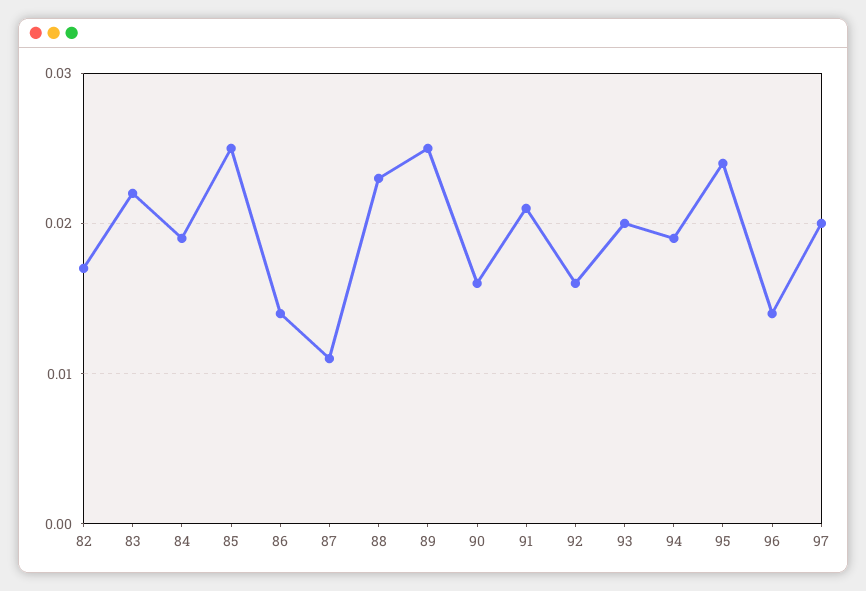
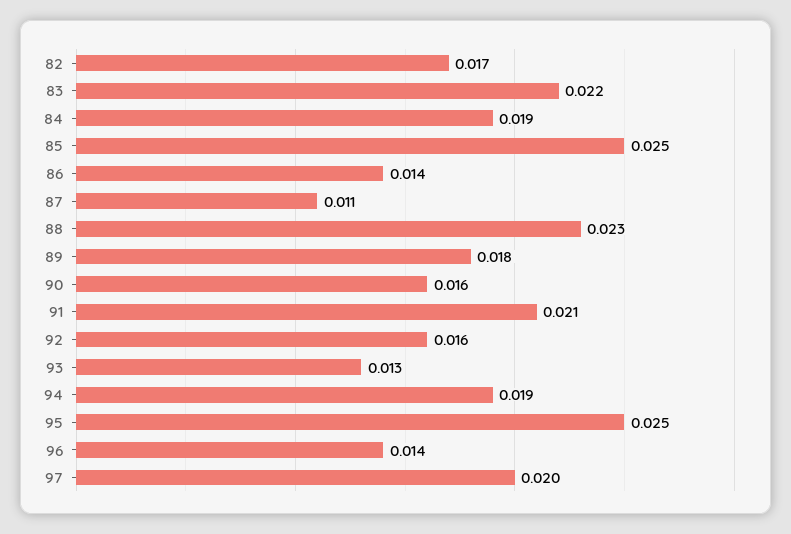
  {
    "82": 0.017,
    "83": 0.022,
    "84": 0.019,
    "85": 0.025,
    "86": 0.014,
    "87": 0.011,
    "88": 0.023,
-   "89": 0.025,
+   "89": 0.018,
    "90": 0.016,
    "91": 0.021,
    "92": 0.016,
-   "93": 0.02,
+   "93": 0.013,
    "94": 0.019,
-   "95": 0.024,
+   "95": 0.025,
    "96": 0.014,
    "97": 0.02
  }

